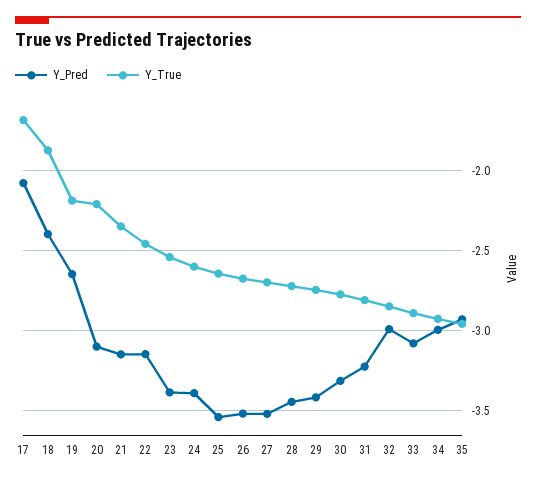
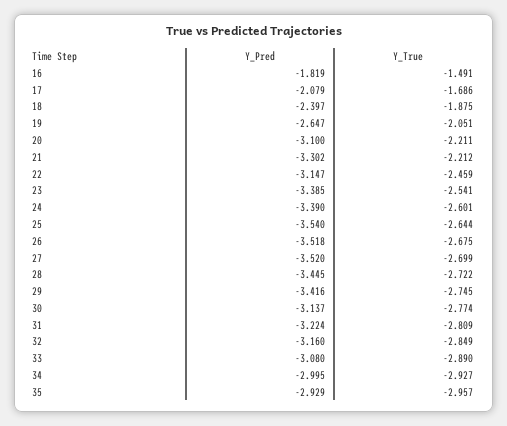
  {
    "Y_Pred": {
      "17": -2.079,
      "18": -2.397,
      "19": -2.647,
      "20": -3.1,
-     "21": -3.15,
+     "21": -3.302,
      "22": -3.147,
      "23": -3.385,
      "24": -3.39,
      "25": -3.54,
      "26": -3.518,
      "27": -3.52,
      "28": -3.445,
      "29": -3.416,
-     "30": -3.3,
+     "30": -3.137,
      "31": -3.224,
-     "32": -3,
+     "32": -3.16,
      "33": -3.08,
      "34": -2.995,
-     "35": -2.929
+     "35": -2.929,
+     "16": -1.819
    },
    "Y_True": {
      "17": -1.686,
      "18": -1.875,
-     "19": -2.2,
+     "19": -2.051,
      "20": -2.211,
-     "21": -2.35,
+     "21": -2.212,
      "22": -2.459,
      "23": -2.541,
      "24": -2.601,
      "25": -2.644,
      "26": -2.675,
      "27": -2.699,
      "28": -2.722,
      "29": -2.745,
      "30": -2.774,
      "31": -2.809,
      "32": -2.849,
      "33": -2.89,
      "34": -2.927,
-     "35": -2.957
+     "35": -2.957,
+     "16": -1.491
    }
  }

